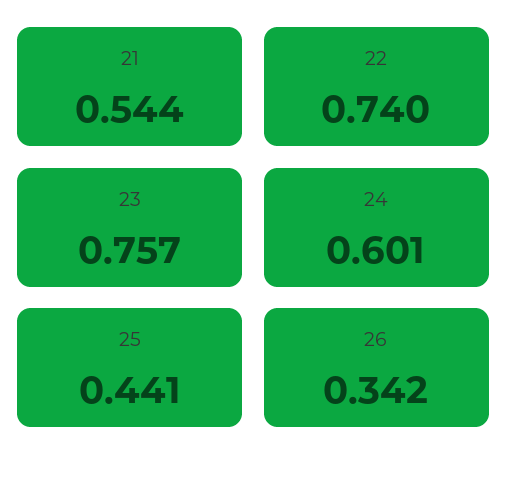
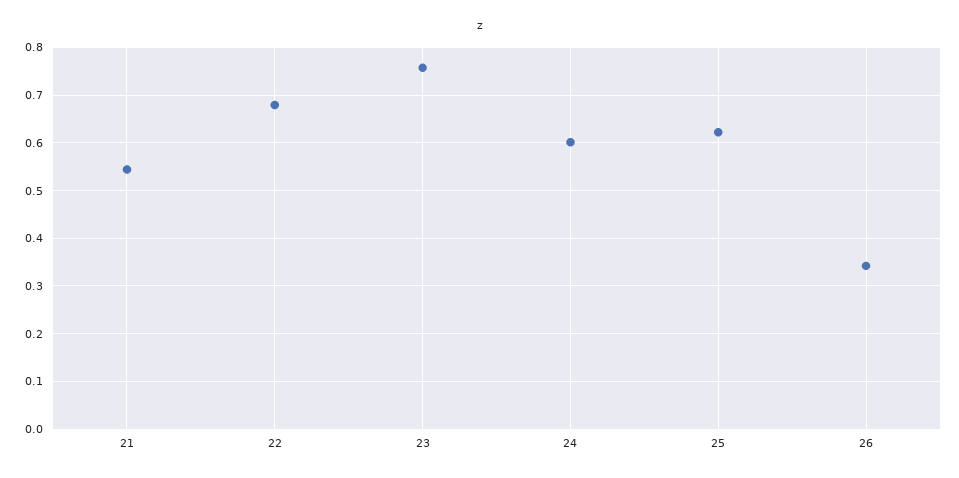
  {
    "21": 0.544,
-   "22": 0.74,
+   "22": 0.68,
    "23": 0.757,
    "24": 0.601,
-   "25": 0.441,
+   "25": 0.62,
    "26": 0.342
  }

